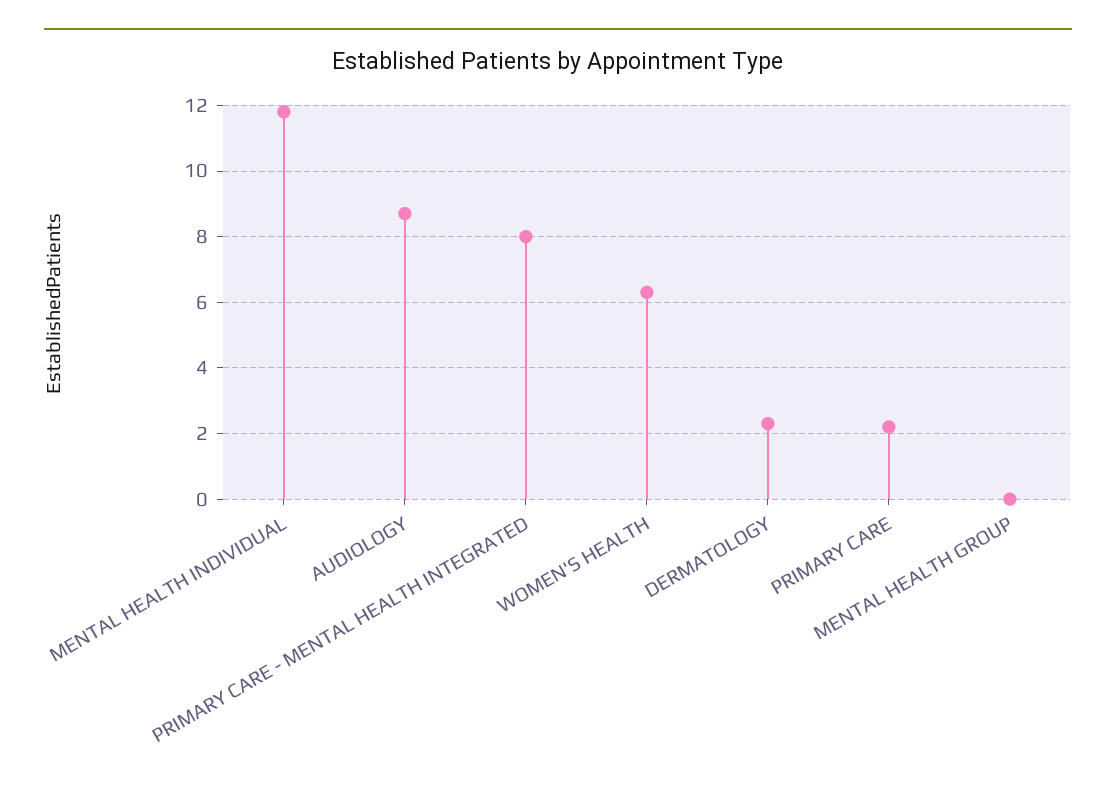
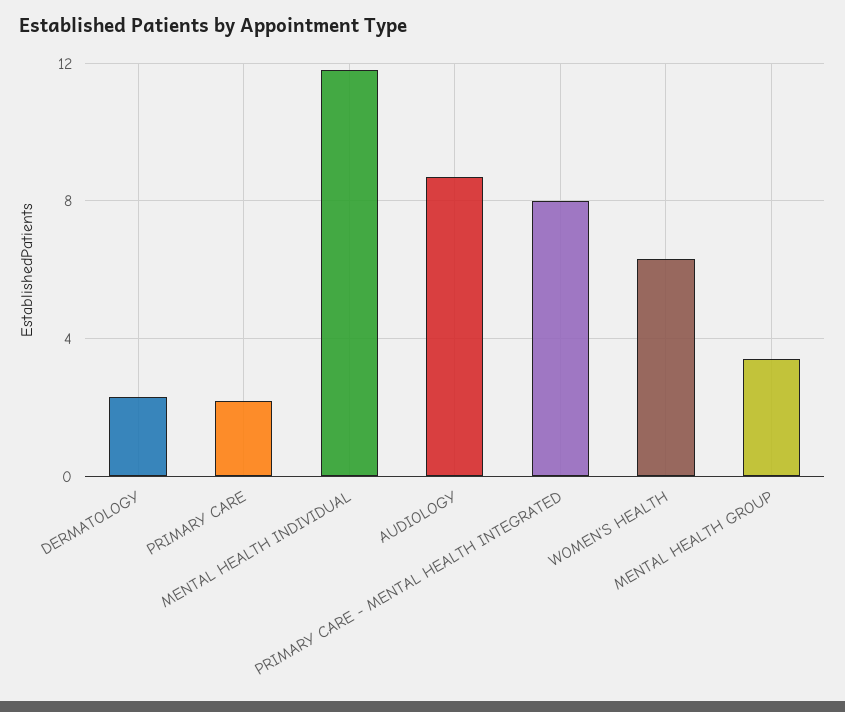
  {
    "MENTAL HEALTH INDIVIDUAL": 12,
    "AUDIOLOGY": 8.5,
    "PRIMARY CARE - MENTAL HEALTH INTEGRATED": 8,
    "WOMEN'S HEALTH": 6.5,
    "DERMATOLOGY": 2.5,
    "PRIMARY CARE": 2,
-   "MENTAL HEALTH GROUP": 0
+   "MENTAL HEALTH GROUP": 3.5
  }

